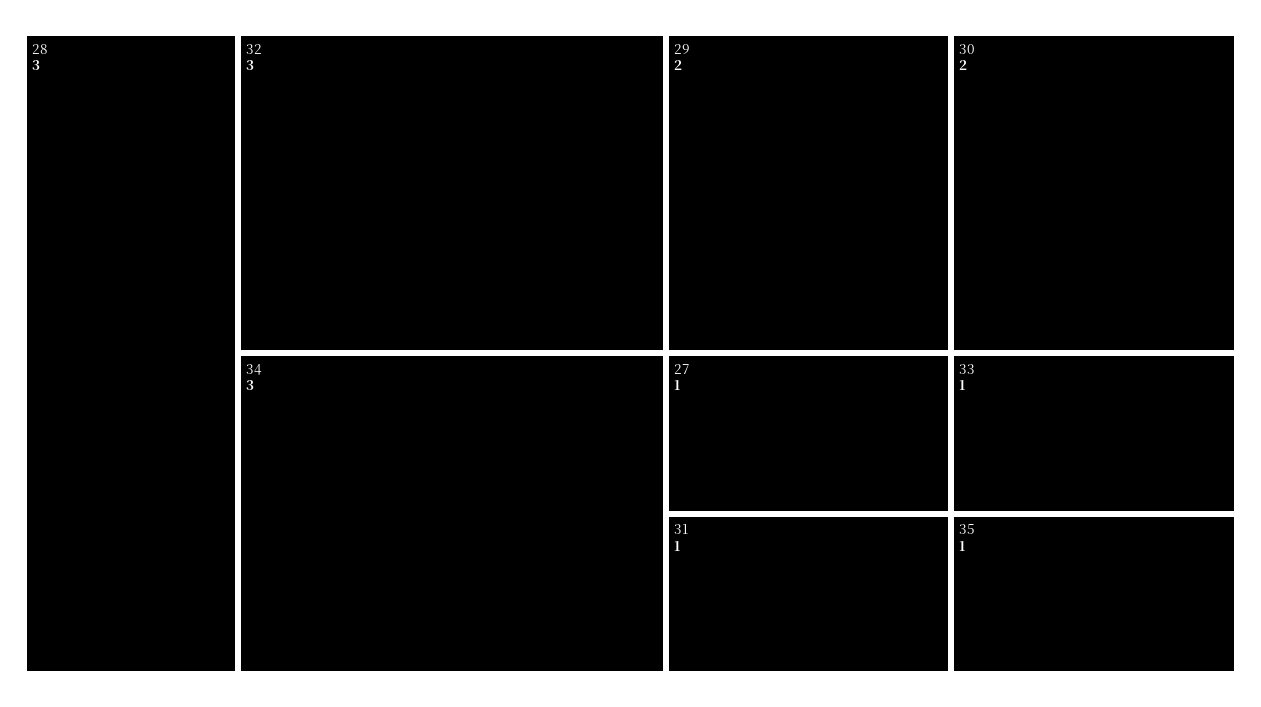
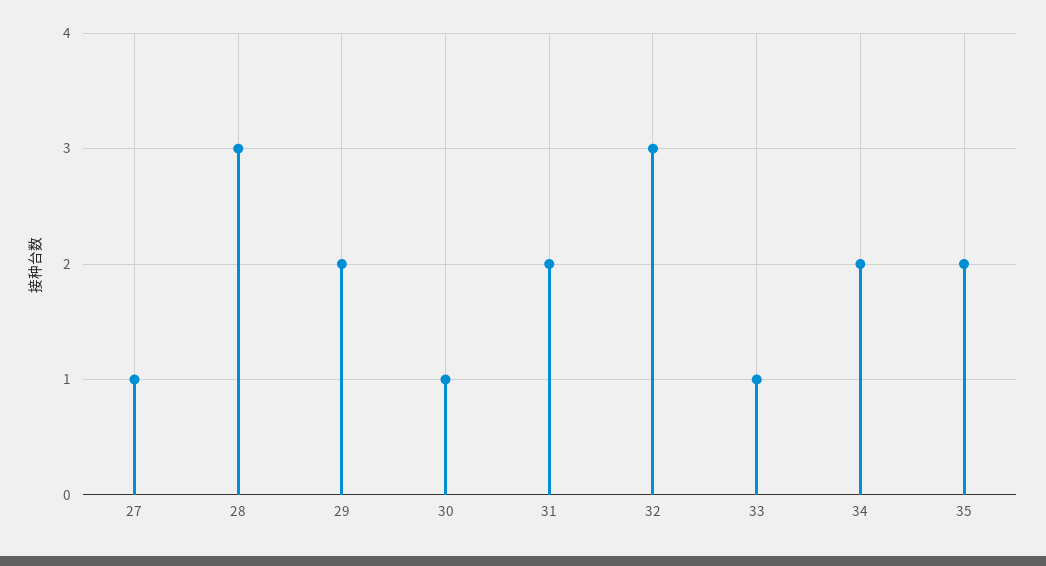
  {
    "28": 3,
    "32": 3,
-   "34": 3,
+   "34": 2,
    "29": 2,
-   "30": 2,
+   "30": 1,
    "27": 1,
-   "31": 1,
+   "31": 2,
    "33": 1,
-   "35": 1
+   "35": 2
  }

